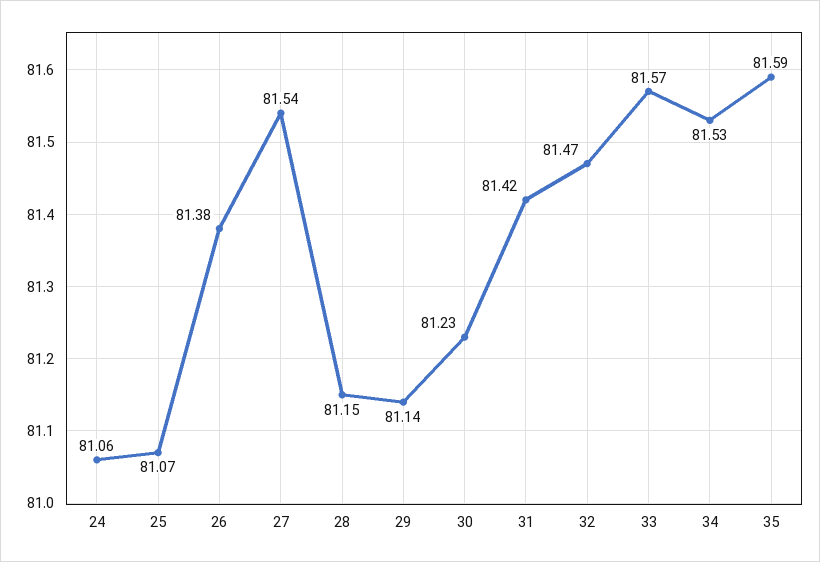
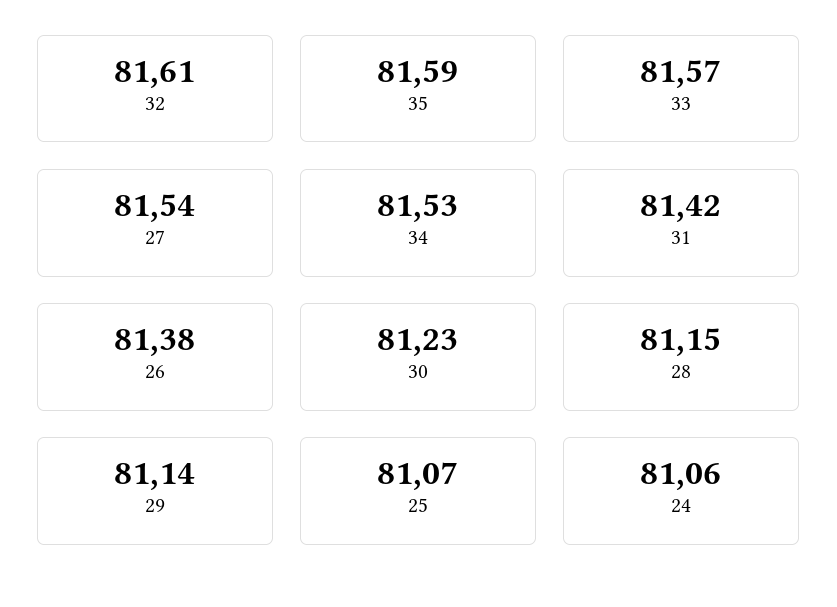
  {
    "24": 81.06,
    "25": 81.07,
    "26": 81.38,
    "27": 81.54,
    "28": 81.15,
    "29": 81.14,
    "30": 81.23,
    "31": 81.42,
-   "32": 81.47,
+   "32": 81.61,
    "33": 81.57,
    "34": 81.53,
    "35": 81.59
  }

